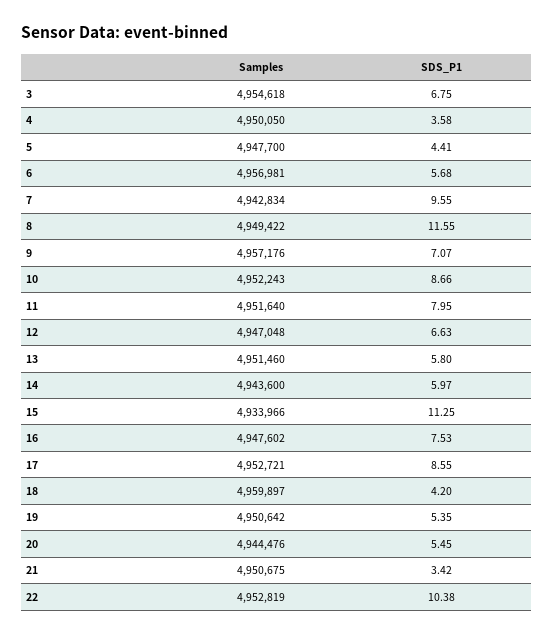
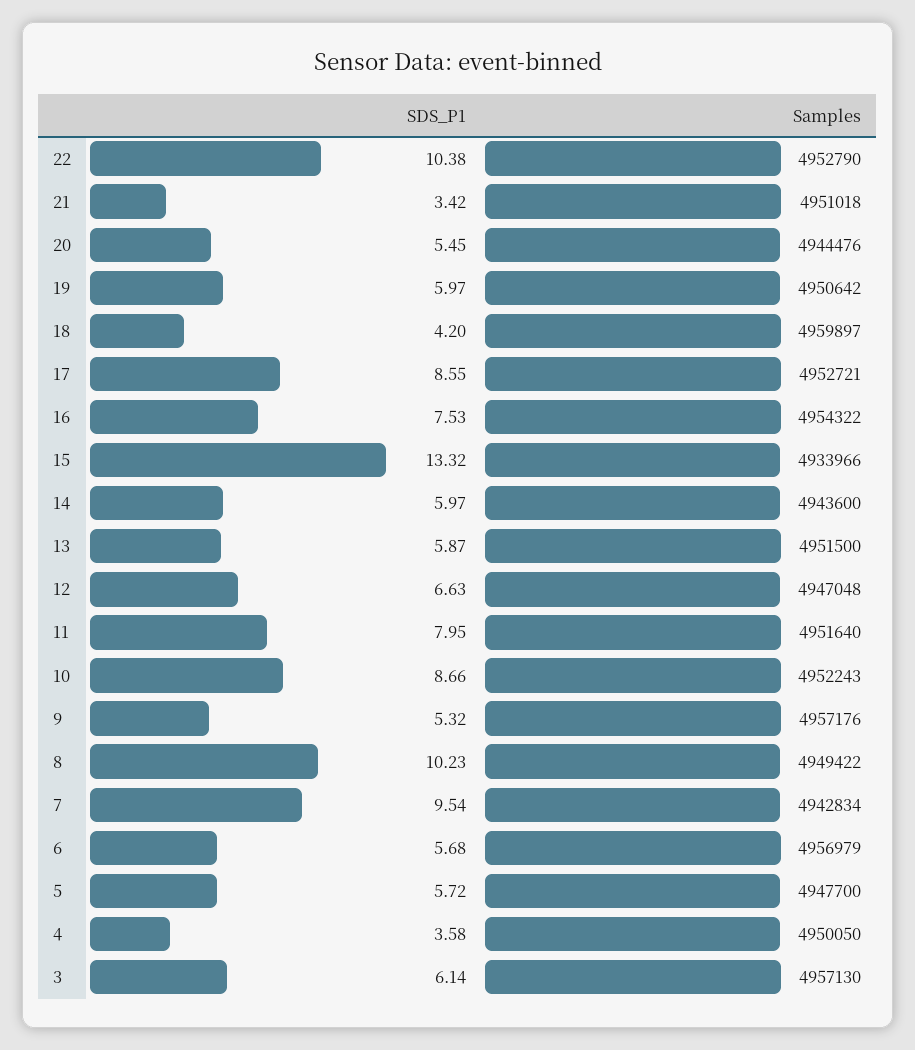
  {
    "Samples": {
-     "3": 4954618,
+     "3": 4957130,
      "4": 4950050,
      "5": 4947700,
-     "6": 4956981,
+     "6": 4956979,
      "7": 4942834,
      "8": 4949422,
      "9": 4957176,
      "10": 4952243,
      "11": 4951640,
      "12": 4947048,
-     "13": 4951460,
+     "13": 4951500,
      "14": 4943600,
      "15": 4933966,
-     "16": 4947602,
+     "16": 4954322,
      "17": 4952721,
      "18": 4959897,
      "19": 4950642,
      "20": 4944476,
-     "21": 4950675,
+     "21": 4951018,
-     "22": 4952819
+     "22": 4952790
    },
    "SDS_P1": {
-     "3": 6.75,
+     "3": 6.14,
      "4": 3.58,
-     "5": 4.41,
+     "5": 5.72,
      "6": 5.68,
-     "7": 9.55,
+     "7": 9.54,
-     "8": 11.55,
+     "8": 10.23,
-     "9": 7.07,
+     "9": 5.32,
      "10": 8.66,
      "11": 7.95,
      "12": 6.63,
-     "13": 5.8,
+     "13": 5.87,
      "14": 5.97,
-     "15": 11.25,
+     "15": 13.32,
      "16": 7.53,
      "17": 8.55,
      "18": 4.2,
-     "19": 5.35,
+     "19": 5.97,
      "20": 5.45,
      "21": 3.42,
      "22": 10.38
    }
  }

